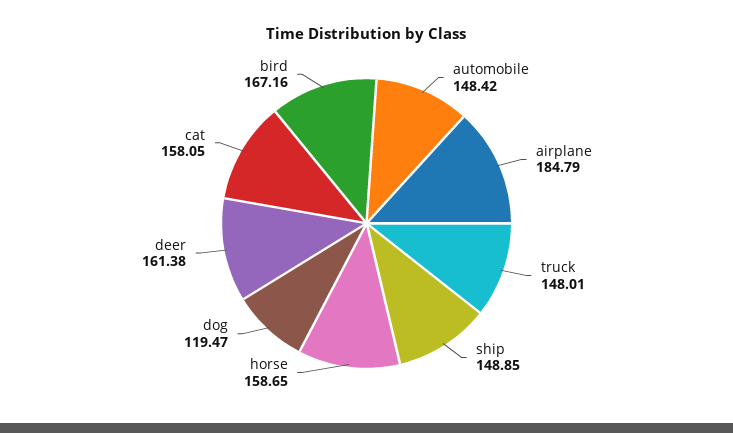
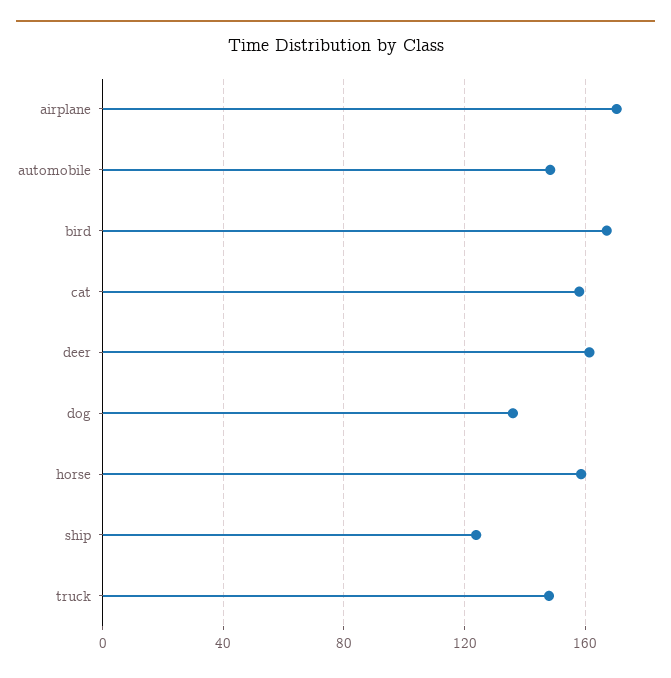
  {
    "automobile": 148.42,
-   "airplane": 184.79,
+   "airplane": 170,
    "truck": 148.01,
-   "ship": 148.85,
+   "ship": 125,
    "horse": 158.65,
-   "dog": 119.47,
+   "dog": 135,
    "deer": 161.38,
    "cat": 158.05,
    "bird": 167.16
  }

